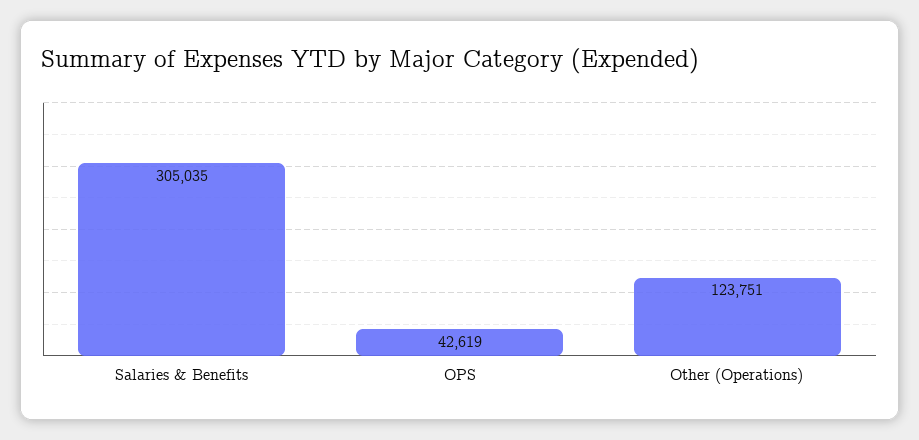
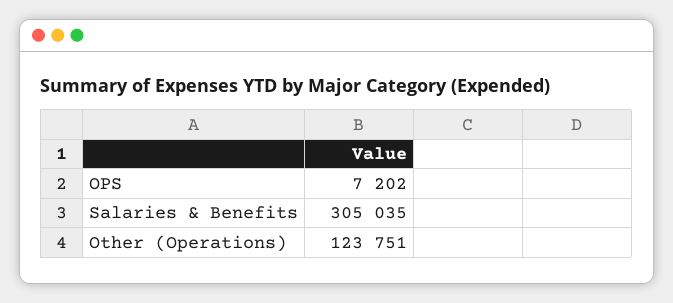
  {
    "Salaries & Benefits": 305035,
-   "OPS": 42619,
+   "OPS": 7202,
    "Other (Operations)": 123751
  }

